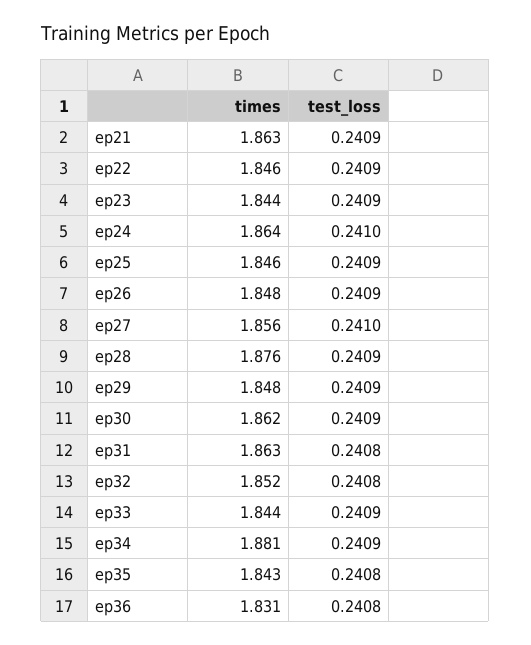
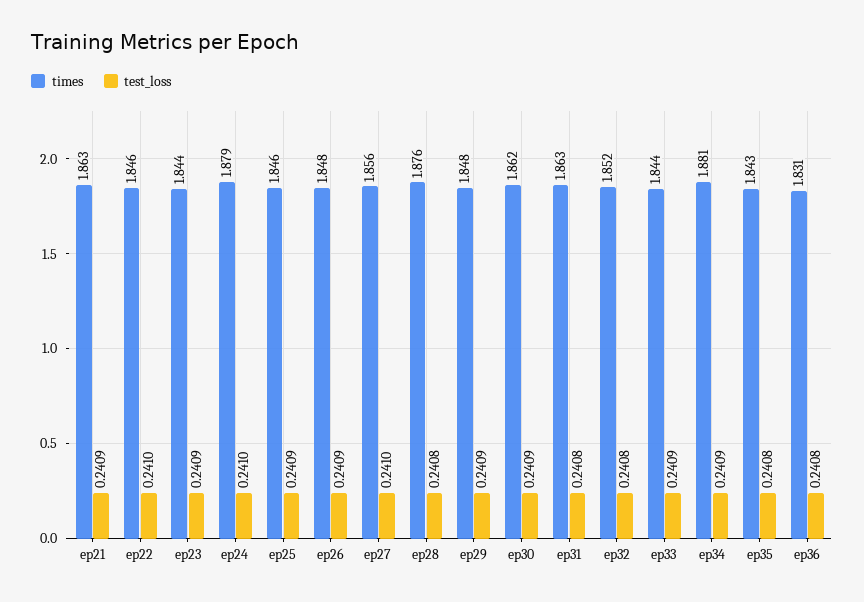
  {
    "times": {
      "ep21": 1.863,
      "ep22": 1.846,
      "ep23": 1.844,
-     "ep24": 1.864,
+     "ep24": 1.879,
      "ep25": 1.846,
      "ep26": 1.848,
      "ep27": 1.856,
      "ep28": 1.876,
      "ep29": 1.848,
      "ep30": 1.862,
      "ep31": 1.863,
      "ep32": 1.852,
      "ep33": 1.844,
      "ep34": 1.881,
      "ep35": 1.843,
      "ep36": 1.831
    },
    "test_loss": {
      "ep21": 0.2409,
-     "ep22": 0.2409,
+     "ep22": 0.241,
      "ep23": 0.2409,
      "ep24": 0.241,
      "ep25": 0.2409,
      "ep26": 0.2409,
      "ep27": 0.241,
-     "ep28": 0.2409,
+     "ep28": 0.2408,
      "ep29": 0.2409,
      "ep30": 0.2409,
      "ep31": 0.2408,
      "ep32": 0.2408,
      "ep33": 0.2409,
      "ep34": 0.2409,
      "ep35": 0.2408,
      "ep36": 0.2408
    }
  }

